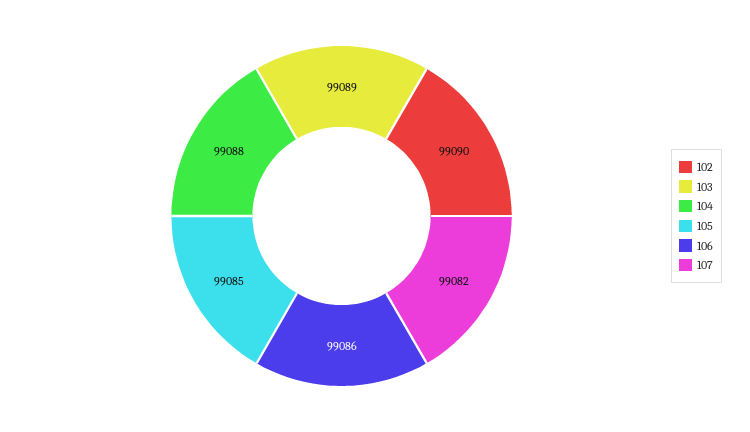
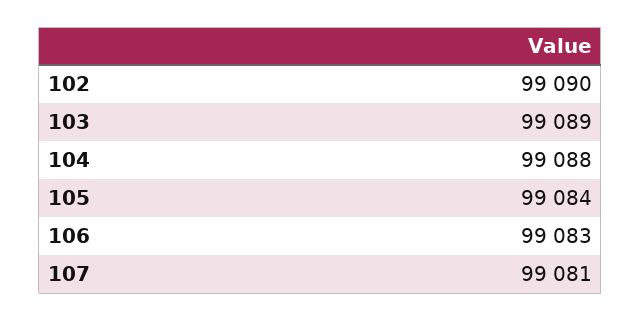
  {
    "102": 99090,
    "103": 99089,
    "104": 99088,
-   "105": 99085,
+   "105": 99084,
-   "106": 99086,
+   "106": 99083,
-   "107": 99082
+   "107": 99081
  }

